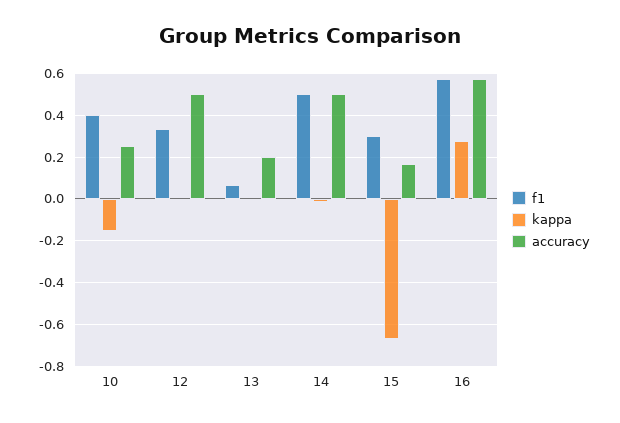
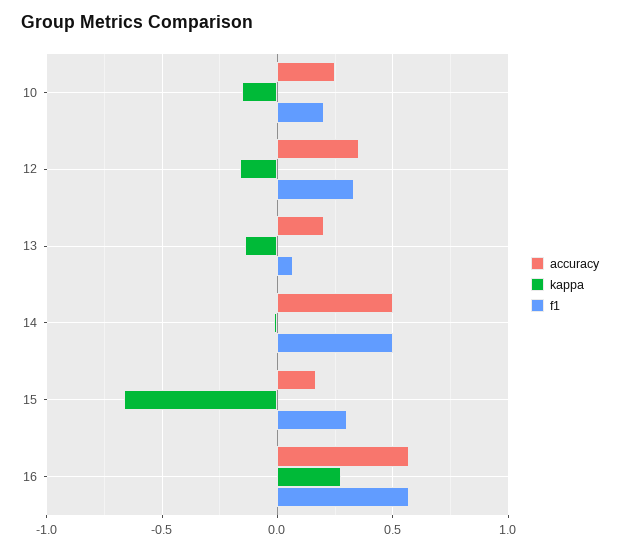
  {
    "f1": {
-     "10": 0.4,
+     "10": 0.2,
      "12": 0.35,
      "13": 0.05,
      "14": 0.5,
      "15": 0.3,
      "16": 0.55
    },
    "kappa": {
      "10": -0.15,
-     "12": 0,
+     "12": -0.15,
-     "13": 0,
+     "13": -0.15,
      "14": 0,
      "15": -0.65,
      "16": 0.3
    },
    "accuracy": {
      "10": 0.25,
-     "12": 0.5,
+     "12": 0.35,
      "13": 0.2,
      "14": 0.5,
      "15": 0.15,
      "16": 0.55
    }
  }

